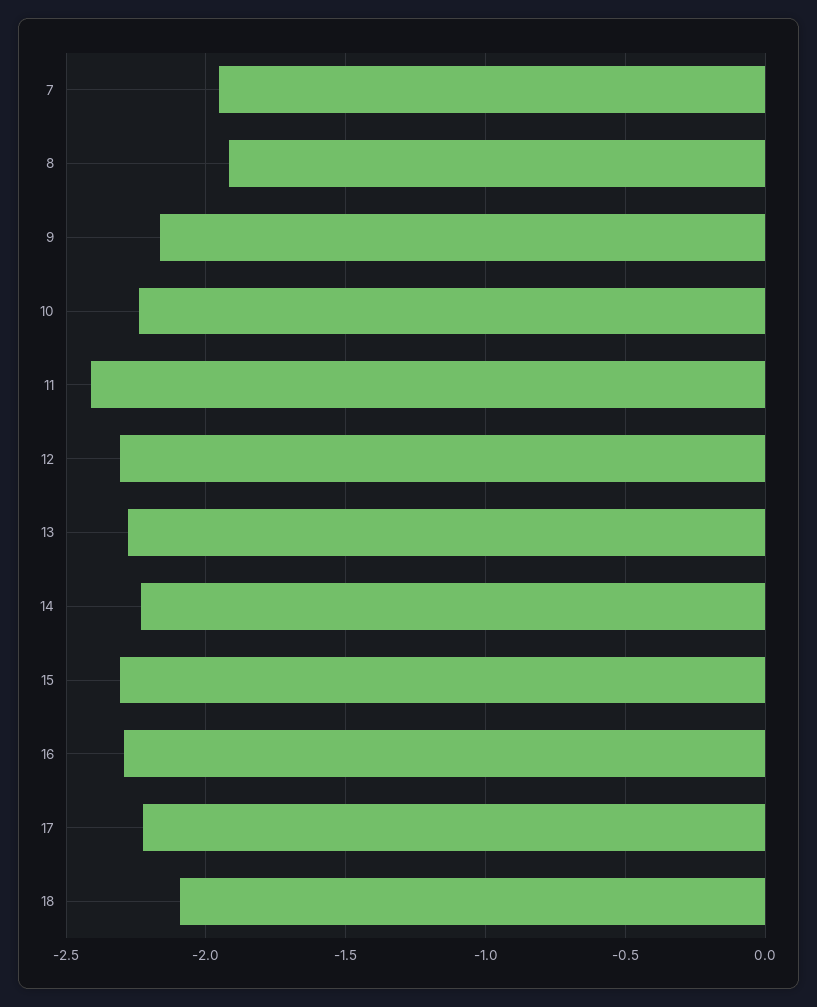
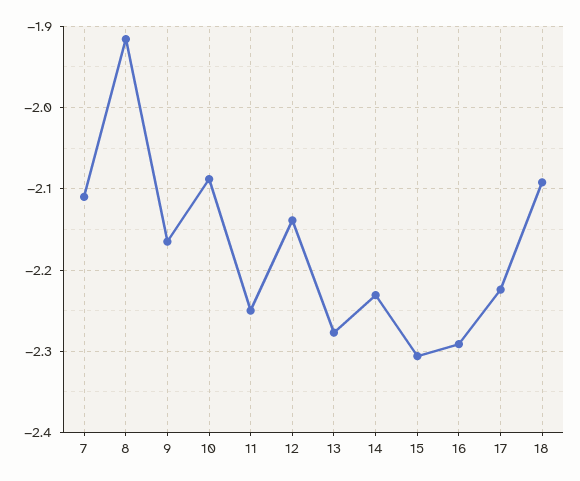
  {
-   "7": -1.95,
+   "7": -2.11,
    "8": -1.92,
    "9": -2.17,
-   "10": -2.25,
+   "10": -2.09,
-   "11": -2.4,
+   "11": -2.25,
-   "12": -2.3,
+   "12": -2.14,
    "13": -2.28,
    "14": -2.23,
    "15": -2.31,
    "16": -2.29,
    "17": -2.22,
    "18": -2.09
  }

